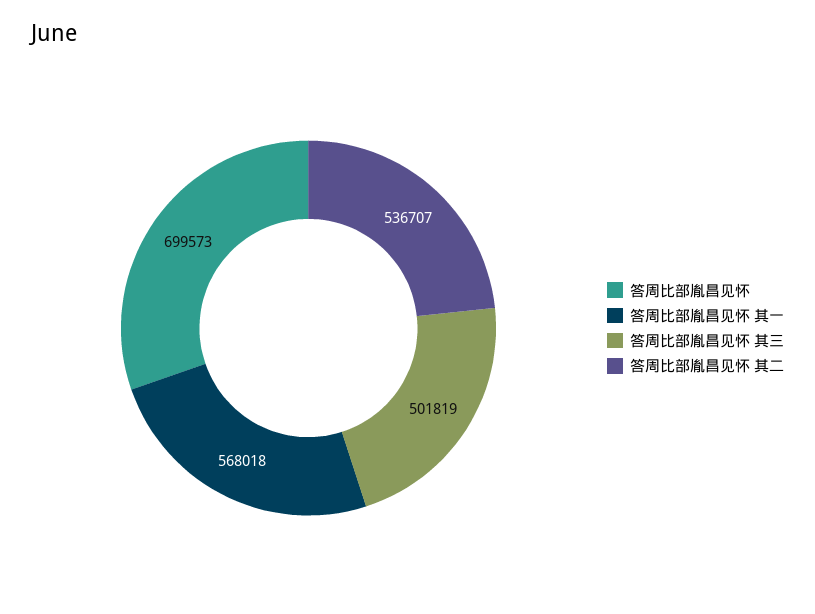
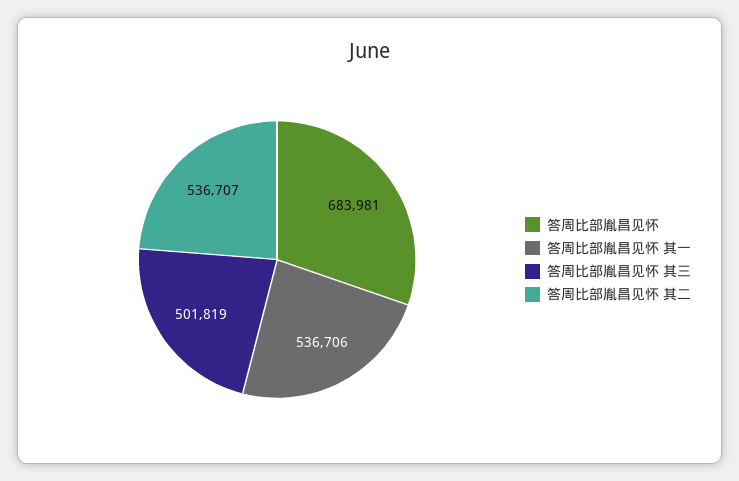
  {
-   "答周比部胤昌见怀": 699573,
+   "答周比部胤昌见怀": 683981,
-   "答周比部胤昌见怀 其一": 568018,
+   "答周比部胤昌见怀 其一": 536706,
    "答周比部胤昌见怀 其三": 501819,
    "答周比部胤昌见怀 其二": 536707
  }

